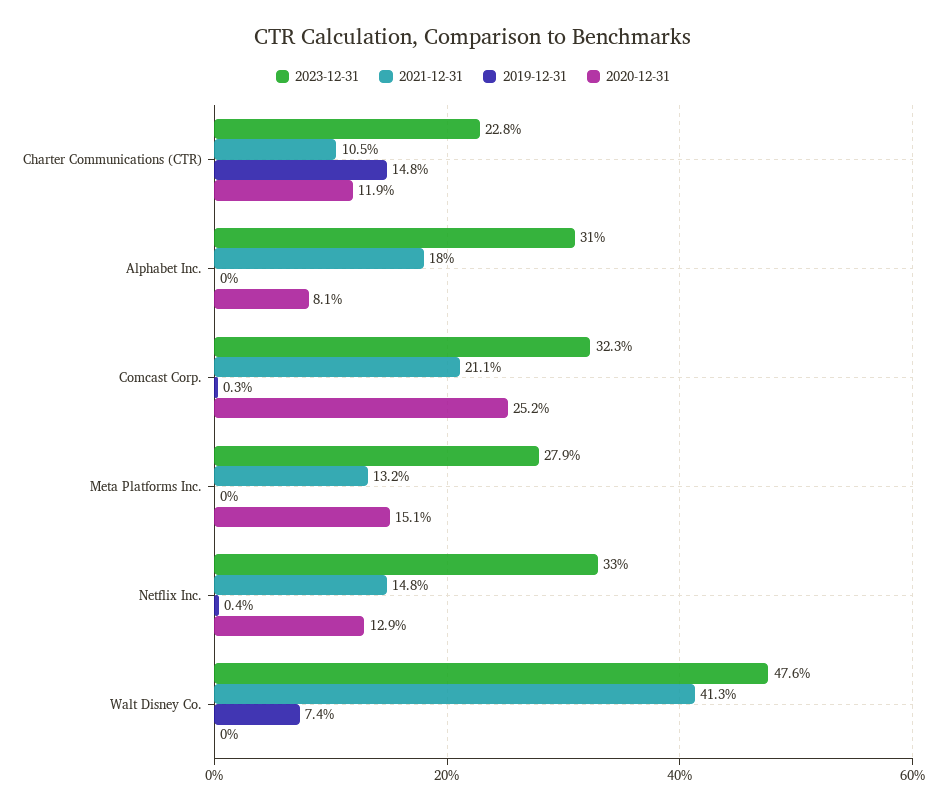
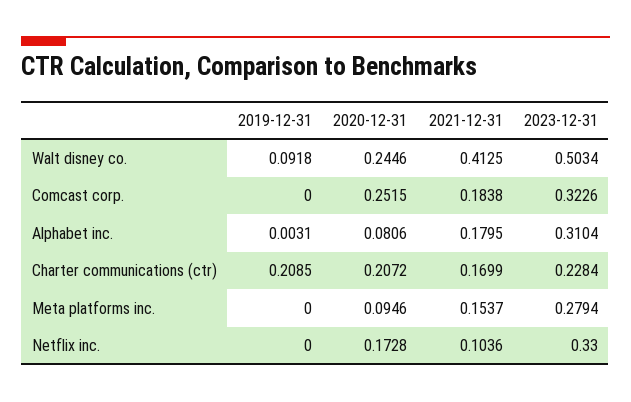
  {
    "2023-12-31": {
      "Charter Communications (CTR)": 0.2284,
      "Alphabet Inc.": 0.3104,
      "Comcast Corp.": 0.3226,
      "Meta Platforms Inc.": 0.2794,
      "Netflix Inc.": 0.33,
-     "Walt Disney Co.": 0.476
+     "Walt Disney Co.": 0.5034
    },
    "2021-12-31": {
-     "Charter Communications (CTR)": 0.105,
+     "Charter Communications (CTR)": 0.1699,
      "Alphabet Inc.": 0.1795,
-     "Comcast Corp.": 0.211,
+     "Comcast Corp.": 0.1838,
-     "Meta Platforms Inc.": 0.132,
+     "Meta Platforms Inc.": 0.1537,
-     "Netflix Inc.": 0.148,
+     "Netflix Inc.": 0.1036,
      "Walt Disney Co.": 0.4125
    },
    "2019-12-31": {
-     "Charter Communications (CTR)": 0.148,
+     "Charter Communications (CTR)": 0.2085,
-     "Alphabet Inc.": 0,
+     "Alphabet Inc.": 0.0031,
-     "Comcast Corp.": 0.003,
+     "Comcast Corp.": 0,
      "Meta Platforms Inc.": 0,
-     "Netflix Inc.": 0.004,
+     "Netflix Inc.": 0,
-     "Walt Disney Co.": 0.074
+     "Walt Disney Co.": 0.0918
    },
    "2020-12-31": {
-     "Charter Communications (CTR)": 0.119,
+     "Charter Communications (CTR)": 0.2072,
      "Alphabet Inc.": 0.0806,
      "Comcast Corp.": 0.2515,
-     "Meta Platforms Inc.": 0.151,
+     "Meta Platforms Inc.": 0.0946,
-     "Netflix Inc.": 0.129,
+     "Netflix Inc.": 0.1728,
-     "Walt Disney Co.": 0
+     "Walt Disney Co.": 0.2446
    }
  }

